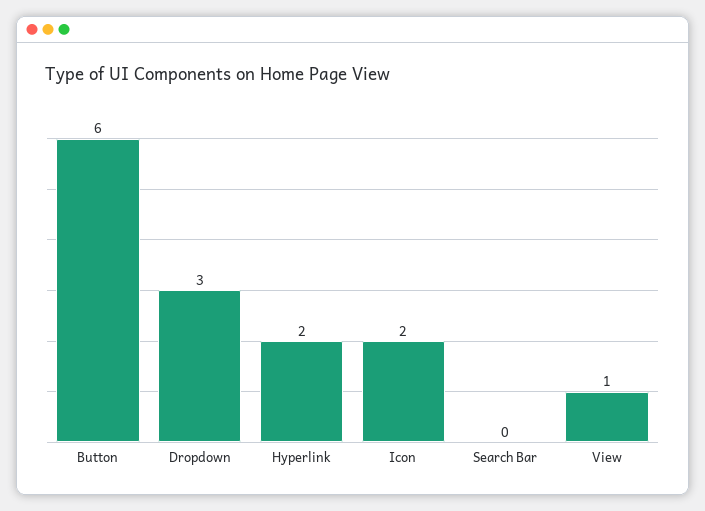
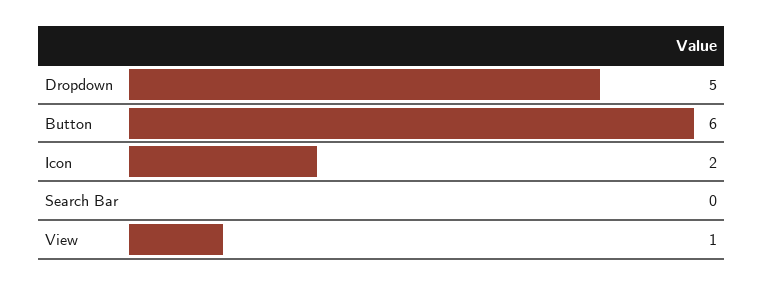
  {
    "Button": 6,
-   "Dropdown": 3,
+   "Dropdown": 5,
-   "Hyperlink": 2,
    "Icon": 2,
    "Search Bar": 0,
    "View": 1
  }

